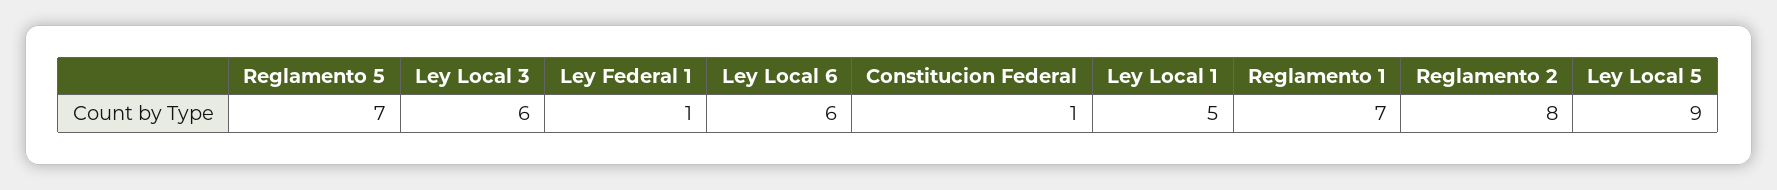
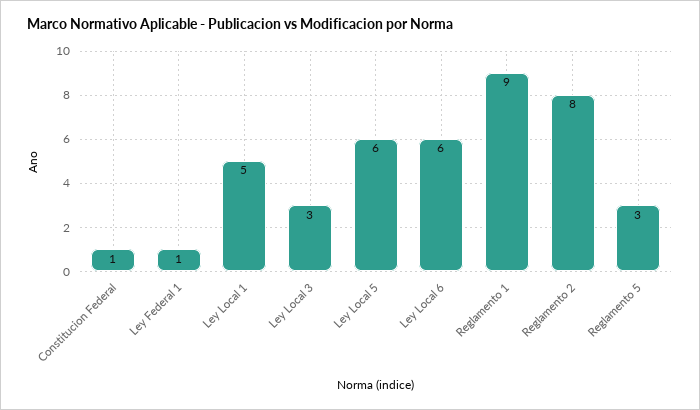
  {
-   "Reglamento 5": 7,
+   "Reglamento 5": 3,
-   "Ley Local 3": 6,
+   "Ley Local 3": 3,
    "Ley Federal 1": 1,
    "Ley Local 6": 6,
    "Constitucion Federal": 1,
    "Ley Local 1": 5,
-   "Reglamento 1": 7,
+   "Reglamento 1": 9,
    "Reglamento 2": 8,
-   "Ley Local 5": 9
+   "Ley Local 5": 6
  }

